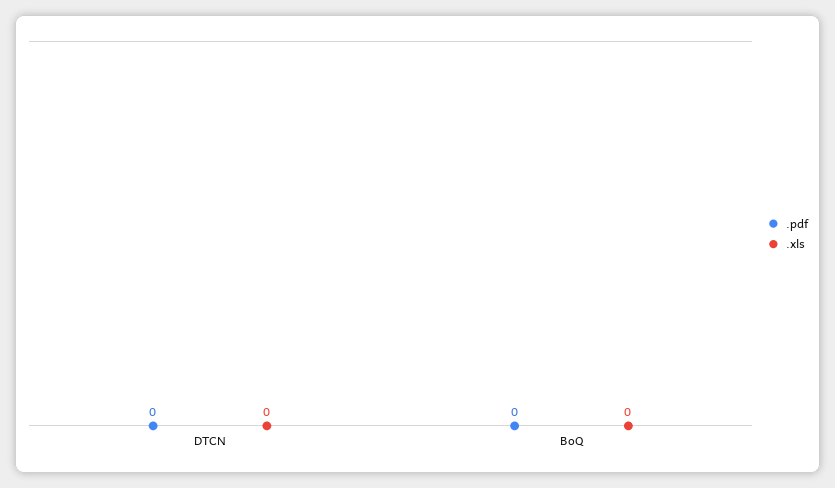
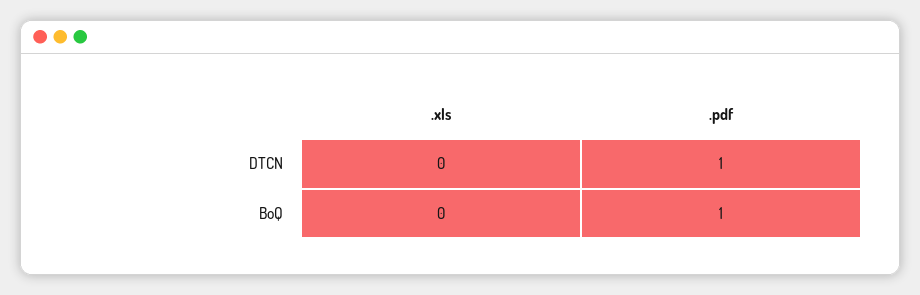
  {
    ".pdf": {
-     "DTCN": 0,
+     "DTCN": 1,
-     "BoQ": 0
+     "BoQ": 1
    },
    ".xls": {
      "DTCN": 0,
      "BoQ": 0
    }
  }

